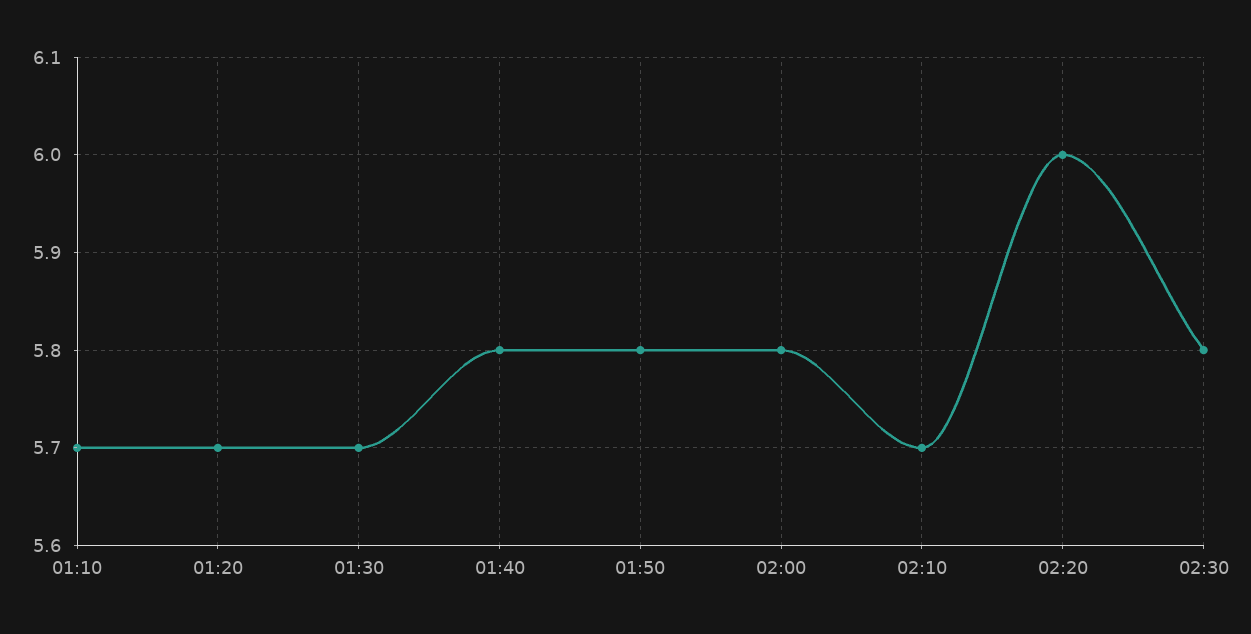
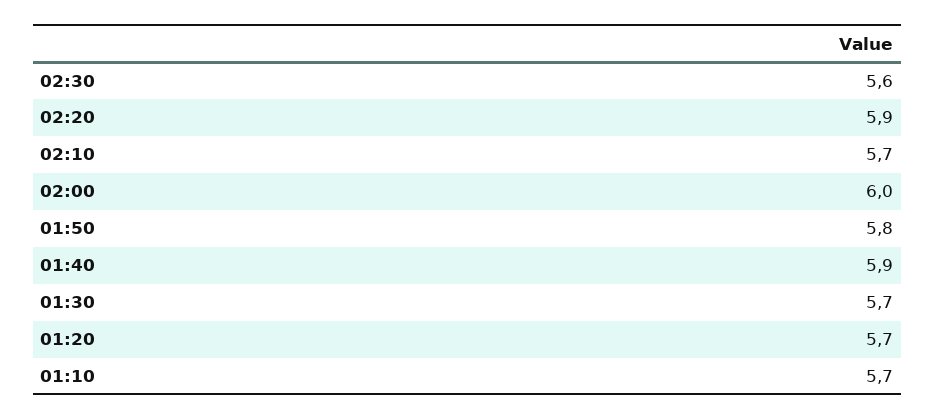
  {
    "01:10": 5.7,
    "01:20": 5.7,
    "01:30": 5.7,
-   "01:40": 5.8,
+   "01:40": 5.9,
    "01:50": 5.8,
-   "02:00": 5.8,
+   "02:00": 6,
    "02:10": 5.7,
-   "02:20": 6,
+   "02:20": 5.9,
-   "02:30": 5.8
+   "02:30": 5.6
  }

